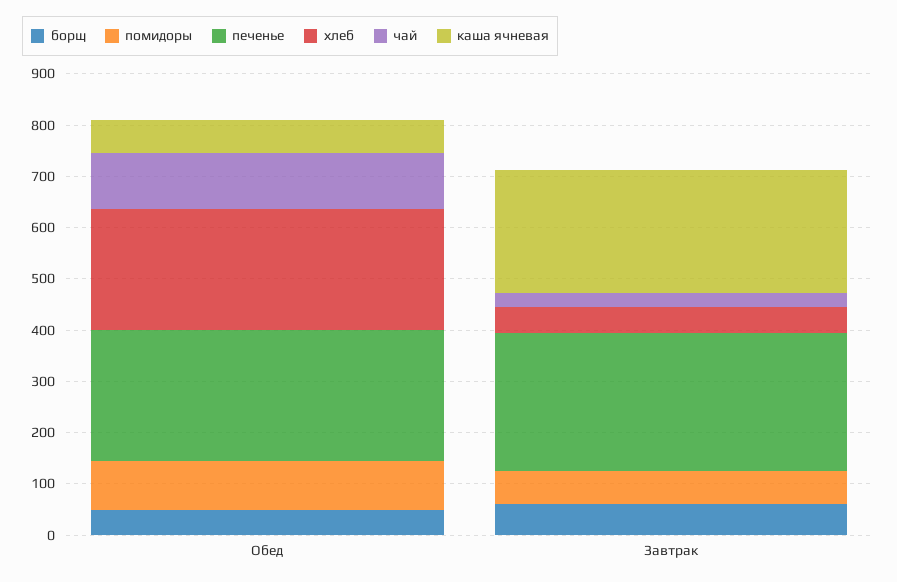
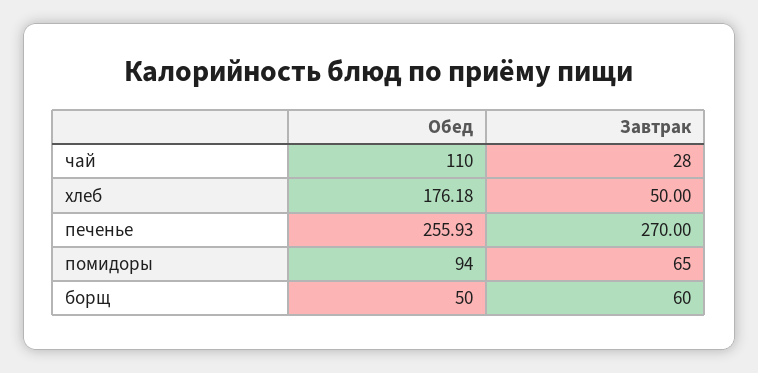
  {
    "борщ": {
      "Обед": 50,
      "Завтрак": 60
    },
    "помидоры": {
      "Обед": 94,
      "Завтрак": 65
    },
    "печенье": {
      "Обед": 255.93,
      "Завтрак": 270
    },
    "хлеб": {
-     "Обед": 240,
+     "Обед": 176.18,
      "Завтрак": 50
    },
    "чай": {
      "Обед": 110,
      "Завтрак": 28
-   },
+   }
-   "каша ячневая": {
-     "Обед": 60,
-     "Завтрак": 240
-   }
  }

